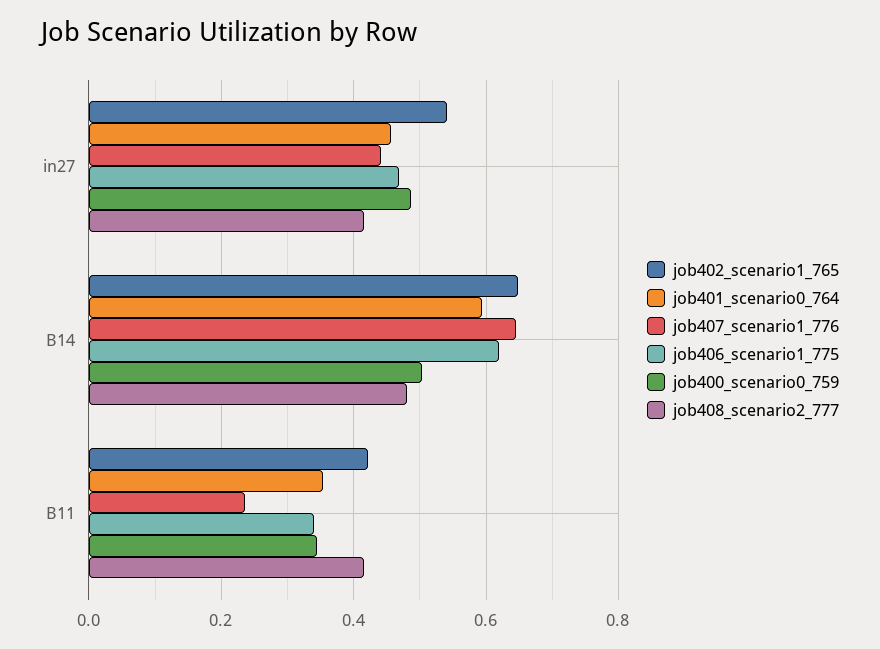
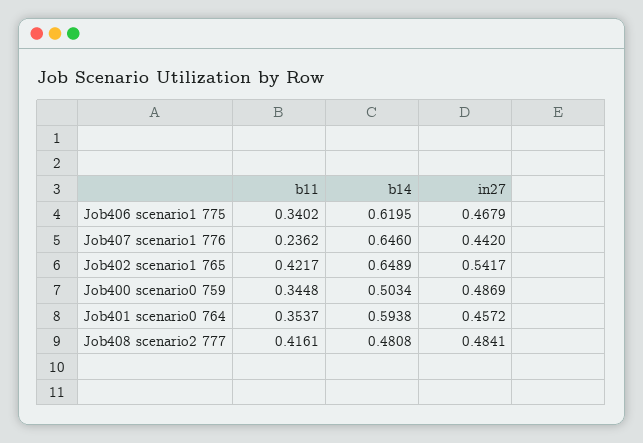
  {
    "job402_scenario1_765": {
      "in27": 0.5417,
      "B14": 0.6489,
      "B11": 0.4217
    },
    "job401_scenario0_764": {
      "in27": 0.4572,
      "B14": 0.5938,
      "B11": 0.3537
    },
    "job407_scenario1_776": {
      "in27": 0.442,
      "B14": 0.646,
      "B11": 0.2362
    },
    "job406_scenario1_775": {
      "in27": 0.4679,
      "B14": 0.6195,
      "B11": 0.3402
    },
    "job400_scenario0_759": {
      "in27": 0.4869,
      "B14": 0.5034,
      "B11": 0.3448
    },
    "job408_scenario2_777": {
-     "in27": 0.42,
+     "in27": 0.4841,
      "B14": 0.4808,
      "B11": 0.4161
    }
  }

